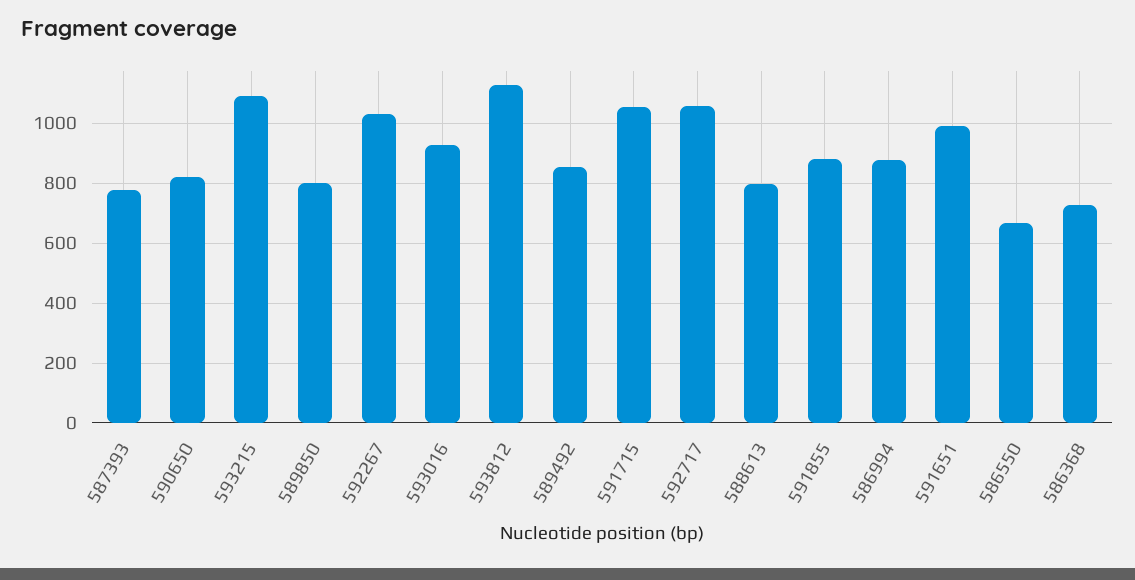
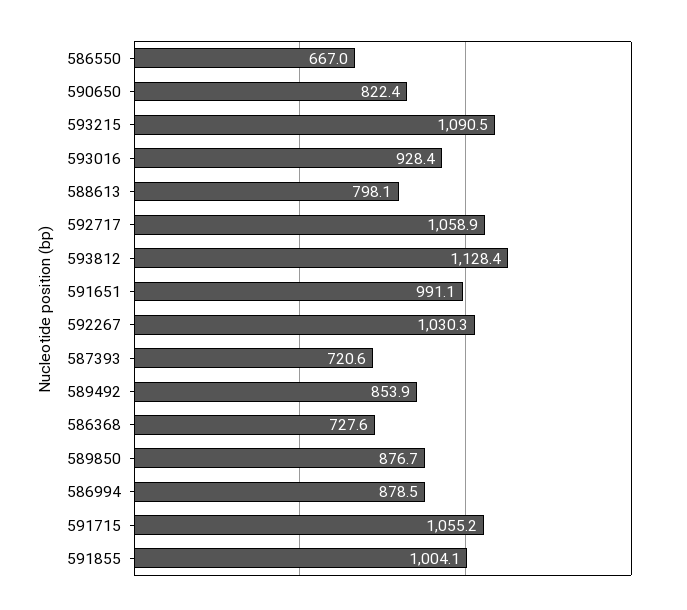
  {
-   "587393": 775,
+   "587393": 720.6,
    "590650": 822.4,
    "593215": 1090.5,
-   "589850": 800,
+   "589850": 876.7,
    "592267": 1030.3,
    "593016": 928.4,
    "593812": 1128.4,
    "589492": 853.9,
    "591715": 1055.2,
    "592717": 1058.9,
    "588613": 798.1,
-   "591855": 875,
+   "591855": 1004.1,
    "586994": 878.5,
    "591651": 991.1,
    "586550": 667,
    "586368": 727.6
  }

